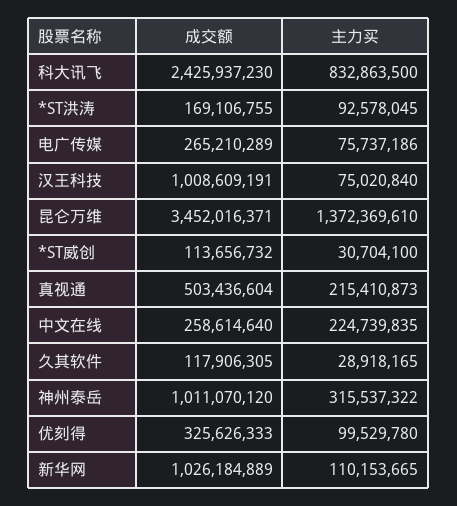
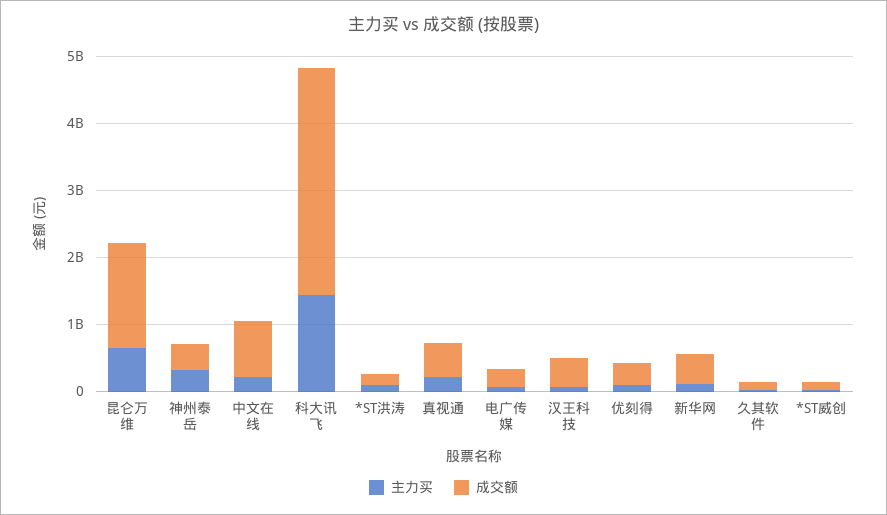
  {
    "成交额": {
-     "科大讯飞": 2425937230,
+     "科大讯飞": 3400000000,
      "*ST洪涛": 169106755,
      "电广传媒": 265210289,
-     "汉王科技": 1008609191,
+     "汉王科技": 400000000,
-     "昆仑万维": 3452016371,
+     "昆仑万维": 1600000000,
      "*ST威创": 113656732,
      "真视通": 503436604,
-     "中文在线": 258614640,
+     "中文在线": 800000000,
      "久其软件": 117906305,
-     "神州泰岳": 1011070120,
+     "神州泰岳": 400000000,
      "优刻得": 325626333,
-     "新华网": 1026184889
+     "新华网": 400000000
    },
    "主力买": {
-     "科大讯飞": 832863500,
+     "科大讯飞": 1400000000,
      "*ST洪涛": 92578045,
      "电广传媒": 75737186,
      "汉王科技": 75020840,
-     "昆仑万维": 1372369610,
+     "昆仑万维": 600000000,
      "*ST威创": 30704100,
      "真视通": 215410873,
      "中文在线": 224739835,
      "久其软件": 28918165,
      "神州泰岳": 315537322,
      "优刻得": 99529780,
      "新华网": 110153665
    }
  }

